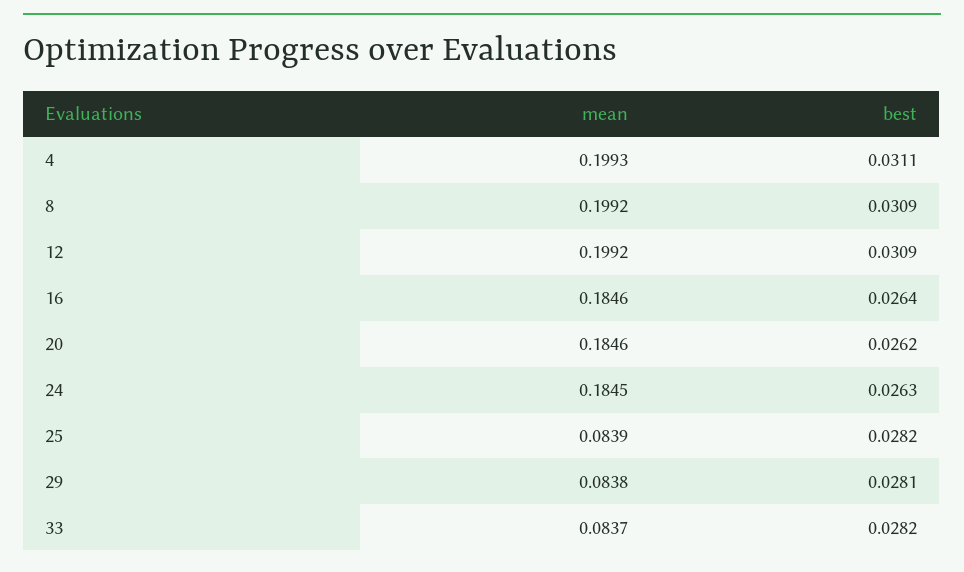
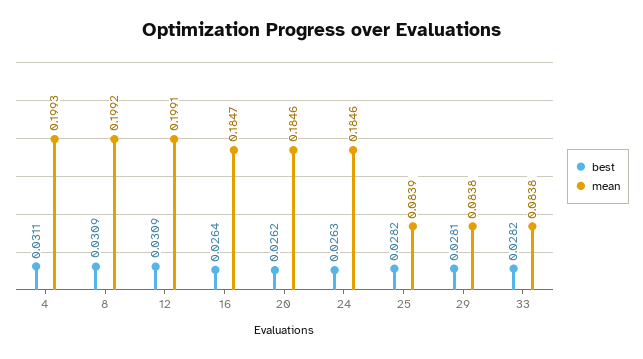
  {
    "mean": {
      "4": 0.1993,
      "8": 0.1992,
-     "12": 0.1992,
+     "12": 0.1991,
-     "16": 0.1846,
+     "16": 0.1847,
      "20": 0.1846,
-     "24": 0.1845,
+     "24": 0.1846,
      "25": 0.0839,
      "29": 0.0838,
-     "33": 0.0837
+     "33": 0.0838
    },
    "best": {
      "4": 0.0311,
      "8": 0.0309,
      "12": 0.0309,
      "16": 0.0264,
      "20": 0.0262,
      "24": 0.0263,
      "25": 0.0282,
      "29": 0.0281,
      "33": 0.0282
    }
  }

